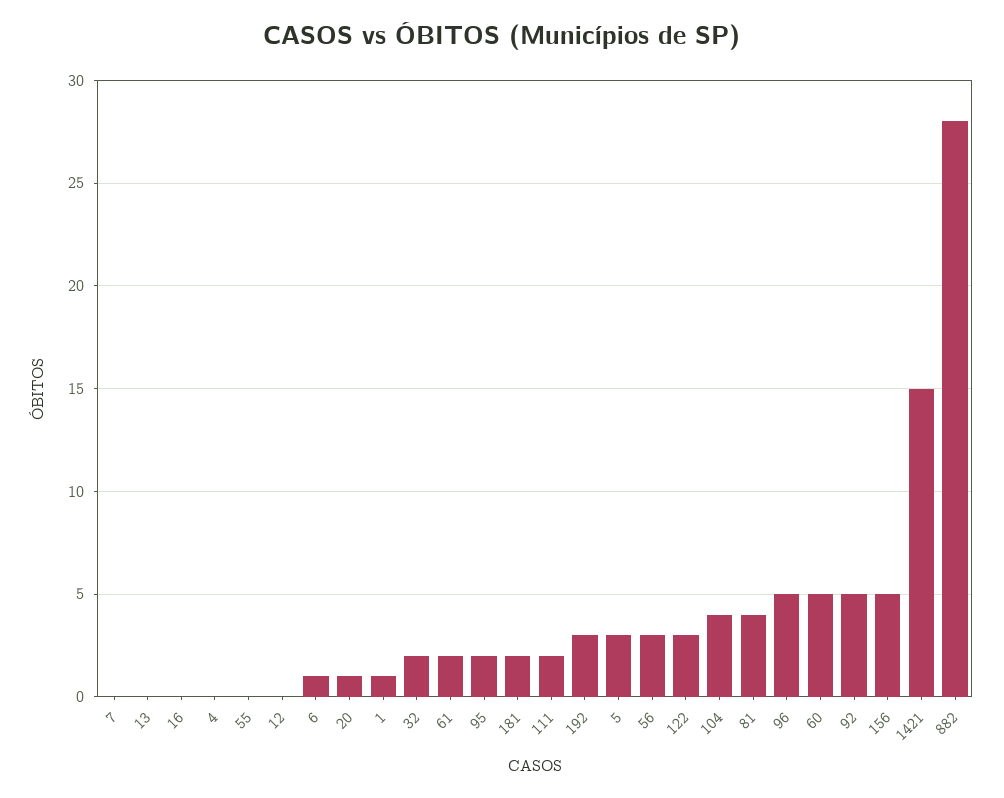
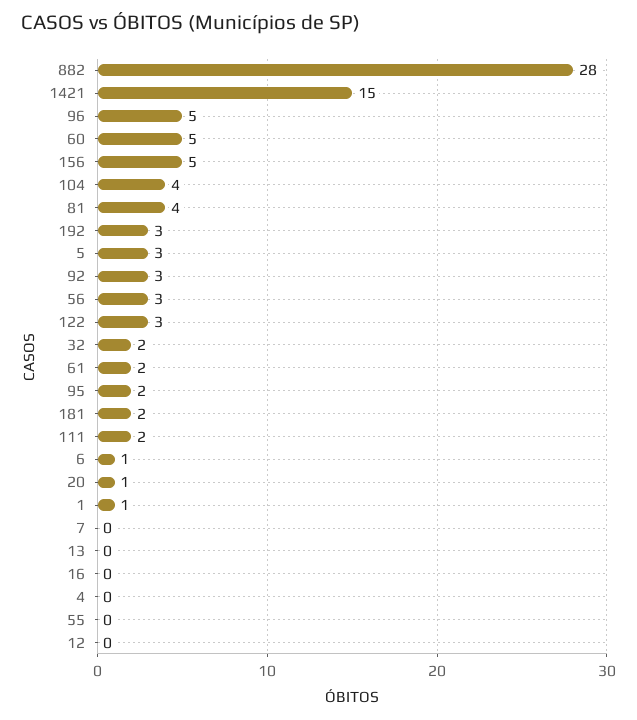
  {
    "7": 0,
    "13": 0,
    "16": 0,
    "4": 0,
    "55": 0,
    "12": 0,
    "6": 1,
    "20": 1,
    "1": 1,
    "32": 2,
    "61": 2,
    "95": 2,
    "181": 2,
    "111": 2,
    "192": 3,
    "5": 3,
    "56": 3,
    "122": 3,
    "104": 4,
    "81": 4,
    "96": 5,
    "60": 5,
-   "92": 5,
+   "92": 3,
    "156": 5,
    "1421": 15,
    "882": 28
  }

